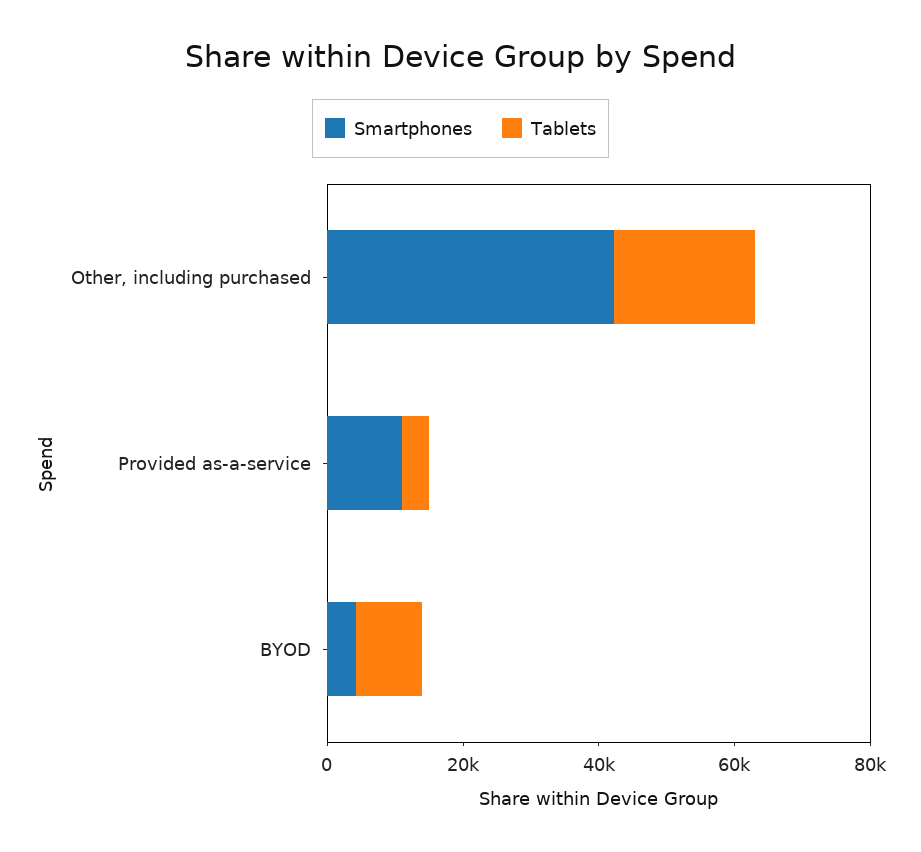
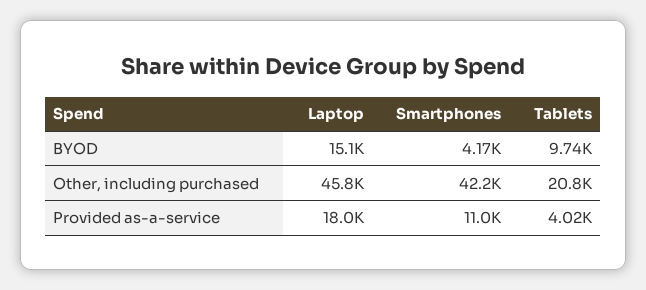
  {
    "Smartphones": {
      "Other, including purchased": 42200,
      "Provided as-a-service": 11000,
      "BYOD": 4170
    },
    "Tablets": {
      "Other, including purchased": 20800,
      "Provided as-a-service": 4020,
      "BYOD": 9740
-   }
+   },
+   "Laptop": {
+     "BYOD": 15100,
+     "Other, including purchased": 45800,
+     "Provided as-a-service": 18000
+   }
  }

